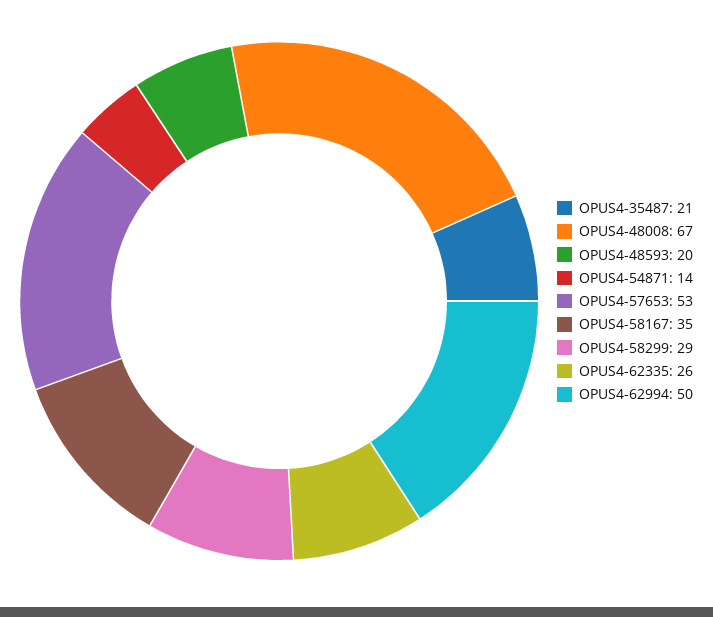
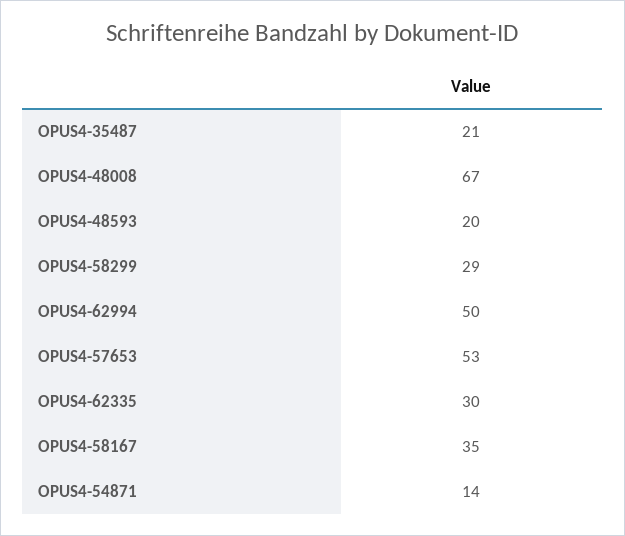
  {
    "OPUS4-35487": 21,
    "OPUS4-48008": 67,
    "OPUS4-48593": 20,
    "OPUS4-54871": 14,
    "OPUS4-57653": 53,
    "OPUS4-58167": 35,
    "OPUS4-58299": 29,
-   "OPUS4-62335": 26,
+   "OPUS4-62335": 30,
    "OPUS4-62994": 50
  }

